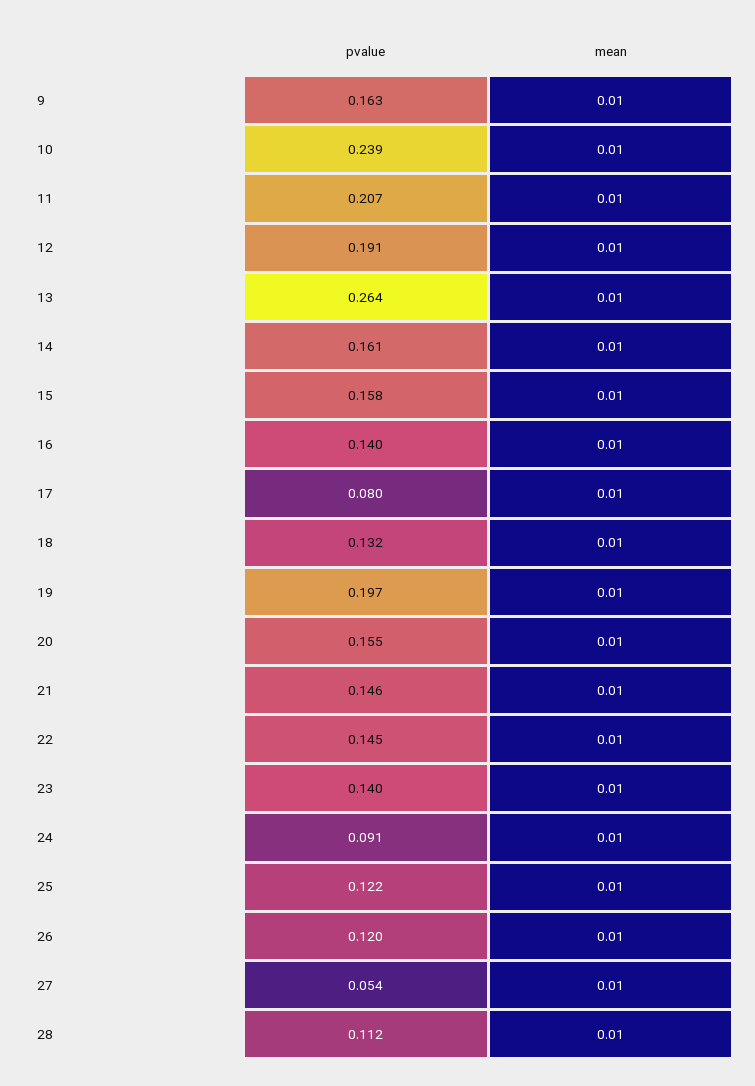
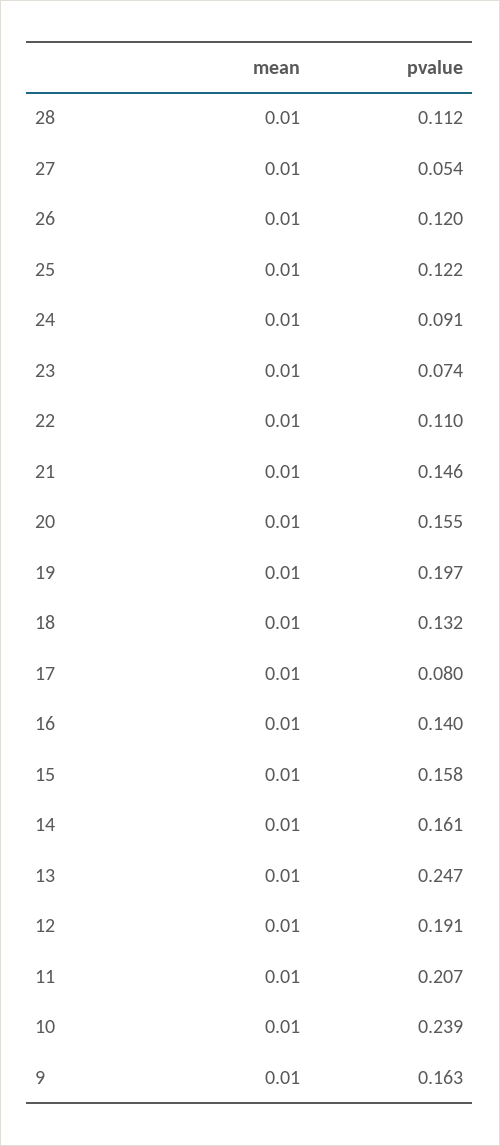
  {
    "pvalue": {
      "9": 0.163,
      "10": 0.239,
      "11": 0.207,
      "12": 0.191,
-     "13": 0.264,
+     "13": 0.247,
      "14": 0.161,
      "15": 0.158,
      "16": 0.14,
      "17": 0.08,
      "18": 0.132,
      "19": 0.197,
      "20": 0.155,
      "21": 0.146,
-     "22": 0.145,
+     "22": 0.11,
-     "23": 0.14,
+     "23": 0.074,
      "24": 0.091,
      "25": 0.122,
      "26": 0.12,
      "27": 0.054,
      "28": 0.112
    },
    "mean": {
      "9": 0.01,
      "10": 0.01,
      "11": 0.01,
      "12": 0.01,
      "13": 0.01,
      "14": 0.01,
      "15": 0.01,
      "16": 0.01,
      "17": 0.01,
      "18": 0.01,
      "19": 0.01,
      "20": 0.01,
      "21": 0.01,
      "22": 0.01,
      "23": 0.01,
      "24": 0.01,
      "25": 0.01,
      "26": 0.01,
      "27": 0.01,
      "28": 0.01
    }
  }

